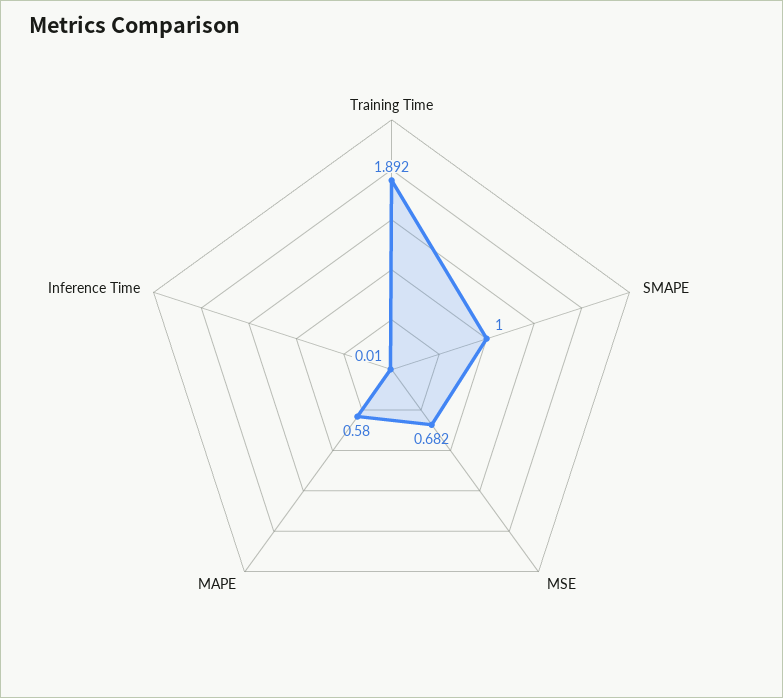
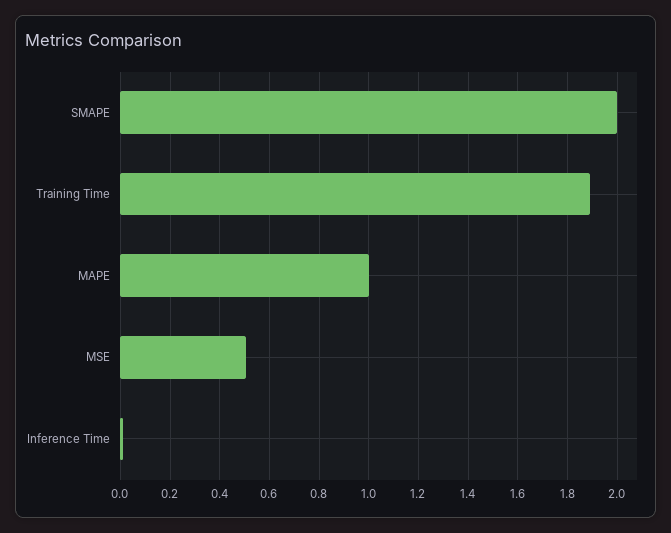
  {
    "Training Time": 1.892,
-   "SMAPE": 1,
+   "SMAPE": 2,
-   "MSE": 0.682,
+   "MSE": 0.5,
-   "MAPE": 0.58,
+   "MAPE": 1,
    "Inference Time": 0.01
  }

